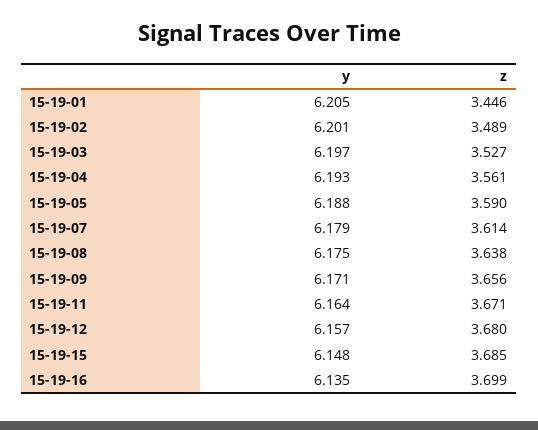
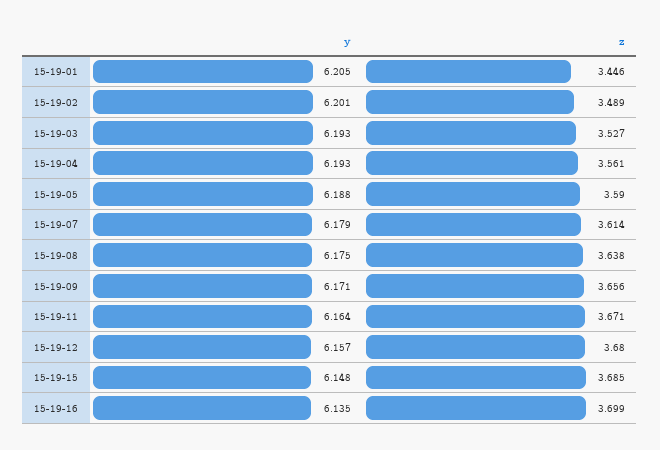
  {
    "y": {
      "15-19-01": 6.205,
      "15-19-02": 6.201,
-     "15-19-03": 6.197,
+     "15-19-03": 6.193,
      "15-19-04": 6.193,
      "15-19-05": 6.188,
      "15-19-07": 6.179,
      "15-19-08": 6.175,
      "15-19-09": 6.171,
      "15-19-11": 6.164,
      "15-19-12": 6.157,
      "15-19-15": 6.148,
      "15-19-16": 6.135
    },
    "z": {
      "15-19-01": 3.446,
      "15-19-02": 3.489,
      "15-19-03": 3.527,
      "15-19-04": 3.561,
      "15-19-05": 3.59,
      "15-19-07": 3.614,
      "15-19-08": 3.638,
      "15-19-09": 3.656,
      "15-19-11": 3.671,
      "15-19-12": 3.68,
      "15-19-15": 3.685,
      "15-19-16": 3.699
    }
  }

